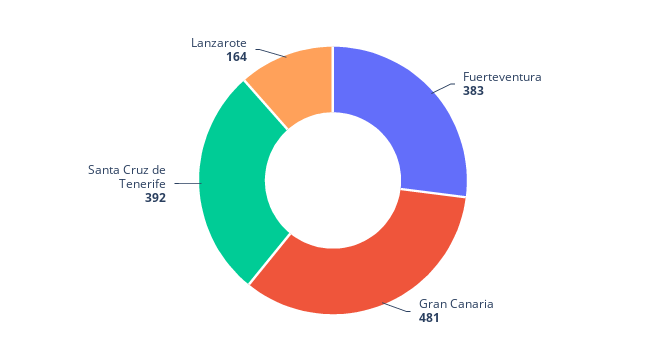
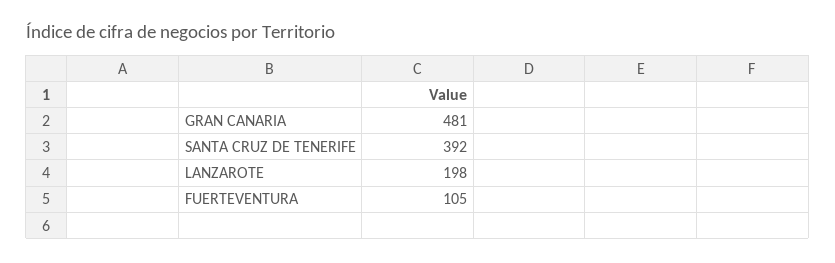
  {
-   "Fuerteventura": 383,
+   "Fuerteventura": 105,
    "Gran Canaria": 481,
    "Santa Cruz de Tenerife": 392,
-   "Lanzarote": 164
+   "Lanzarote": 198
  }

